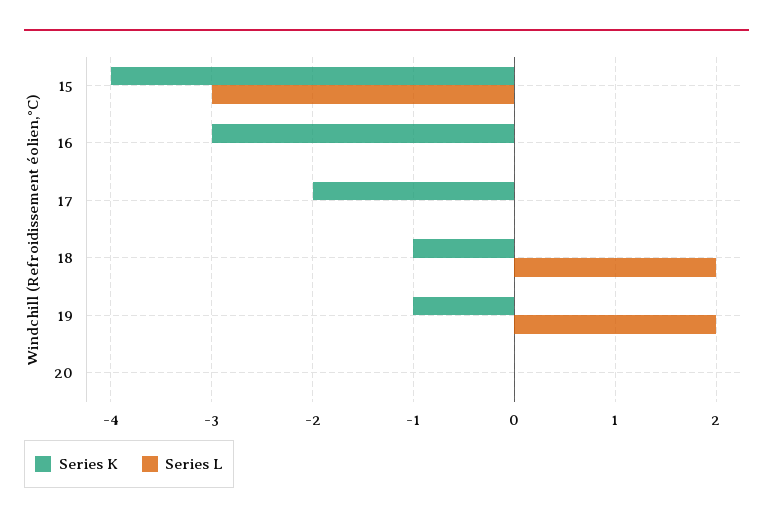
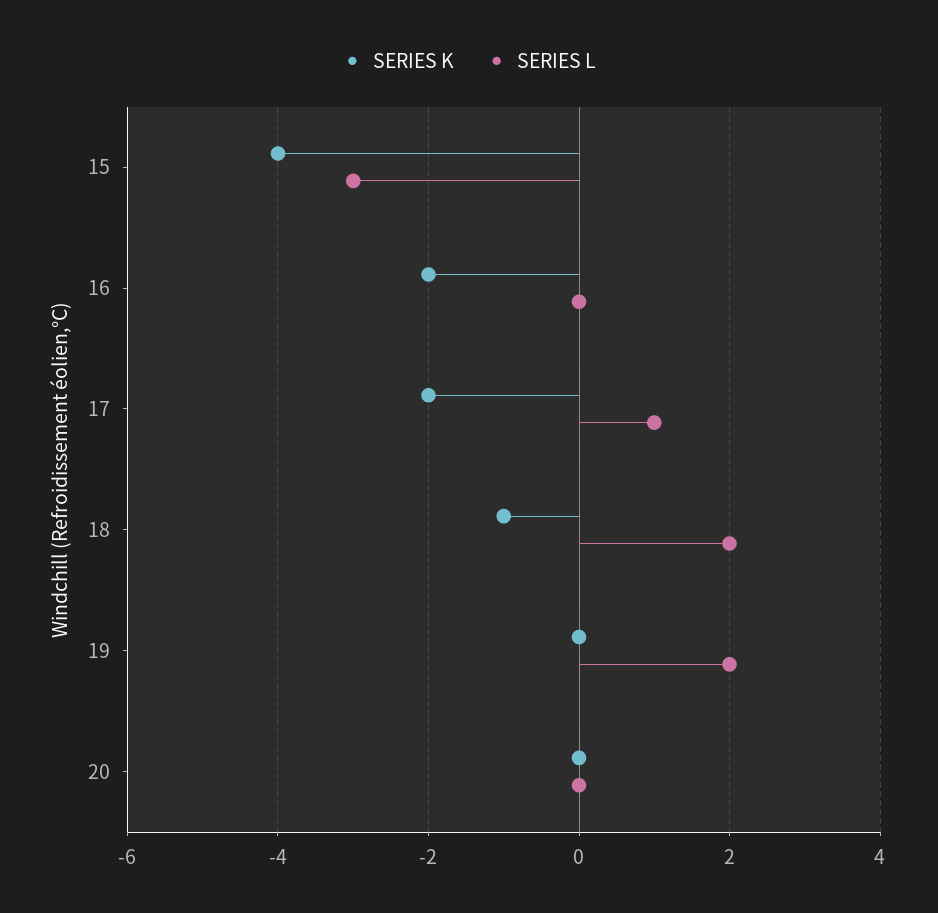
  {
    "Series K": {
      "15": -4,
-     "16": -3,
+     "16": -2,
      "17": -2,
      "18": -1,
-     "19": -1,
+     "19": 0,
      "20": 0
    },
    "Series L": {
      "15": -3,
      "16": 0,
-     "17": 0,
+     "17": 1,
      "18": 2,
      "19": 2,
      "20": 0
    }
  }

